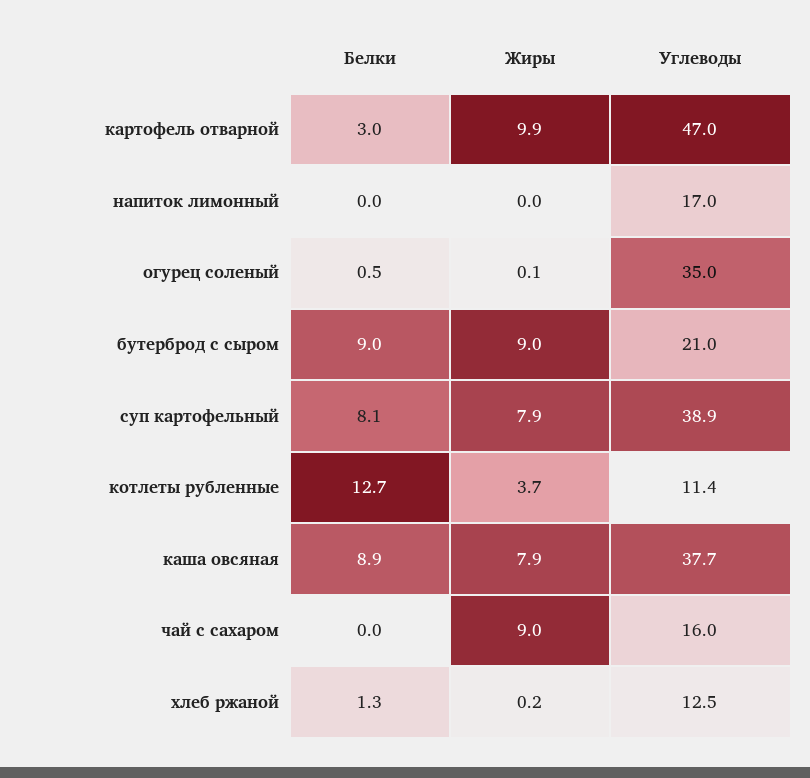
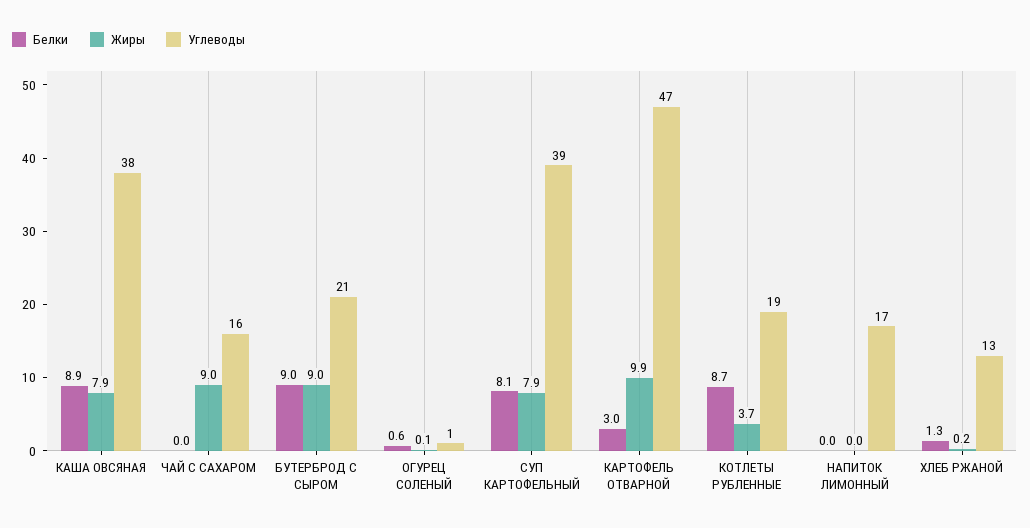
  {
    "Белки": {
      "картофель отварной": 3,
      "напиток лимонный": 0,
-     "огурец соленый": 0.5,
+     "огурец соленый": 0.6,
      "бутерброд с сыром": 9,
      "суп картофельный": 8.1,
-     "котлеты рубленные": 12.7,
+     "котлеты рубленные": 8.7,
      "каша овсяная": 8.9,
      "чай с сахаром": 0,
      "хлеб ржаной": 1.3
    },
    "Жиры": {
      "картофель отварной": 9.9,
      "напиток лимонный": 0,
      "огурец соленый": 0.1,
      "бутерброд с сыром": 9,
      "суп картофельный": 7.9,
      "котлеты рубленные": 3.7,
      "каша овсяная": 7.9,
      "чай с сахаром": 9,
      "хлеб ржаной": 0.2
    },
    "Углеводы": {
      "картофель отварной": 47,
      "напиток лимонный": 17,
-     "огурец соленый": 35,
+     "огурец соленый": 1,
      "бутерброд с сыром": 21,
      "суп картофельный": 38.9,
-     "котлеты рубленные": 11.4,
+     "котлеты рубленные": 19,
      "каша овсяная": 37.7,
      "чай с сахаром": 16,
      "хлеб ржаной": 12.5
    }
  }

